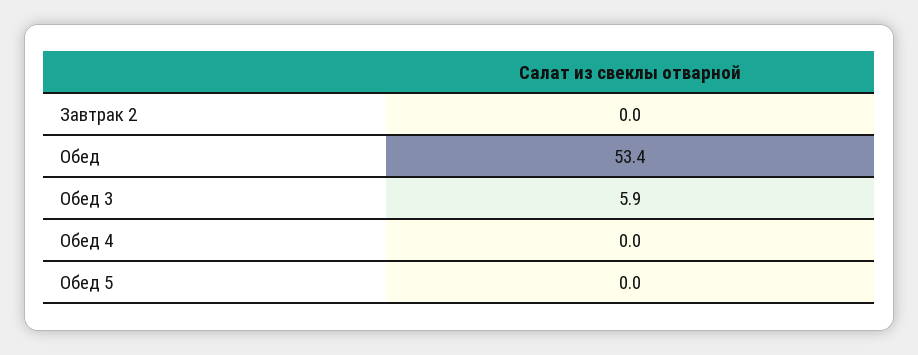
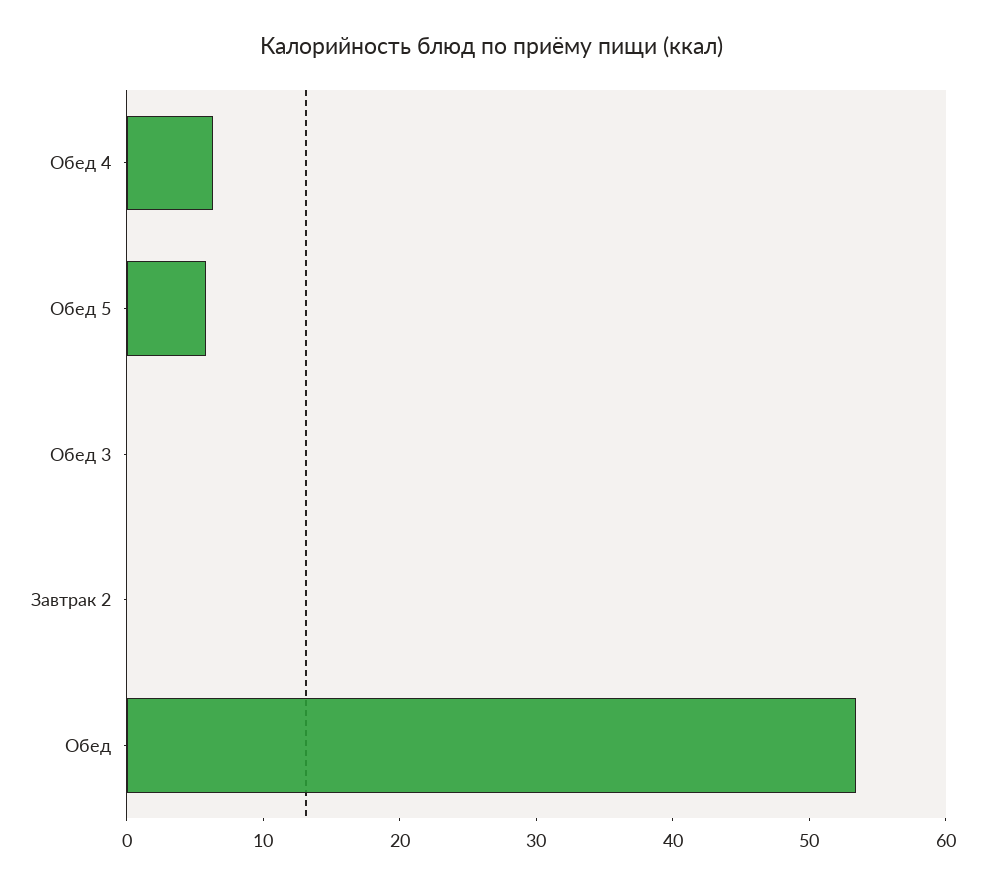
  {
    "Завтрак 2": 0,
    "Обед": 53.4,
-   "Обед 3": 5.9,
+   "Обед 3": 0,
-   "Обед 4": 0,
+   "Обед 4": 6,
-   "Обед 5": 0
+   "Обед 5": 6
  }

